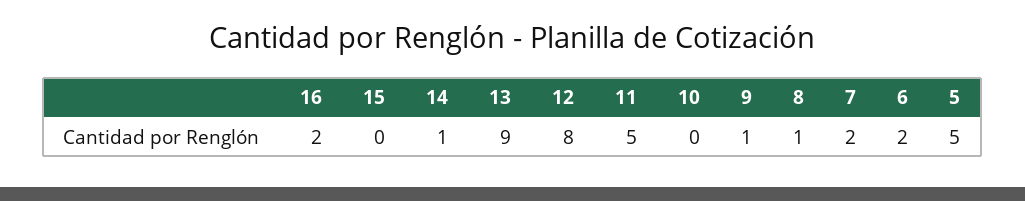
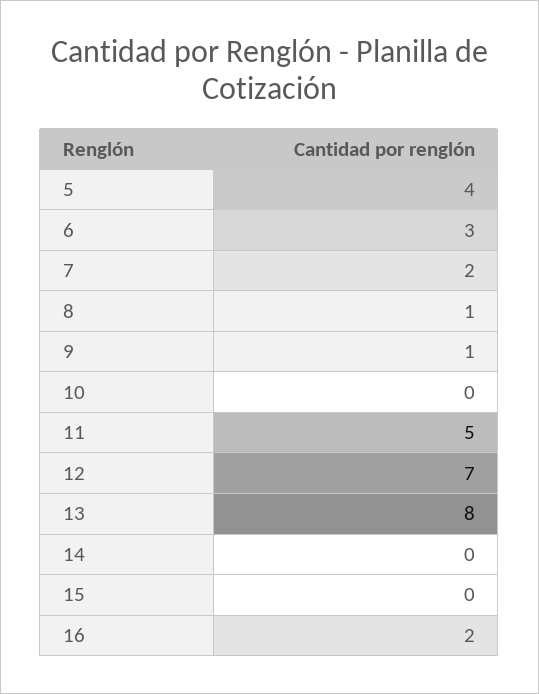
  {
    "16": 2,
    "15": 0,
-   "14": 1,
+   "14": 0,
-   "13": 9,
+   "13": 8,
-   "12": 8,
+   "12": 7,
    "11": 5,
    "10": 0,
    "9": 1,
    "8": 1,
    "7": 2,
-   "6": 2,
+   "6": 3,
-   "5": 5
+   "5": 4
  }

